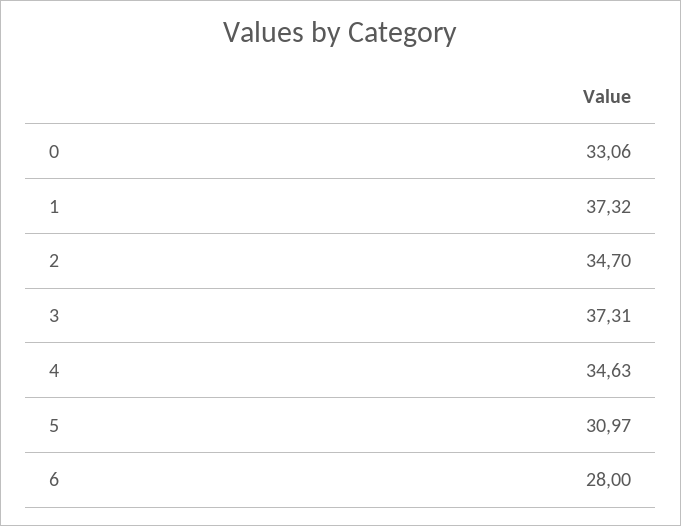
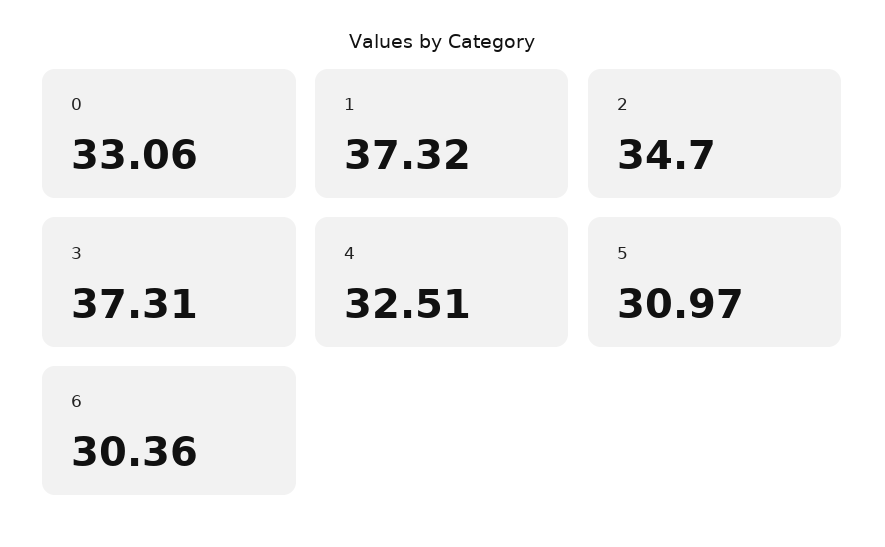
  {
    "0": 33.06,
    "1": 37.32,
    "2": 34.7,
    "3": 37.31,
-   "4": 34.63,
+   "4": 32.51,
    "5": 30.97,
-   "6": 28
+   "6": 30.36
  }

